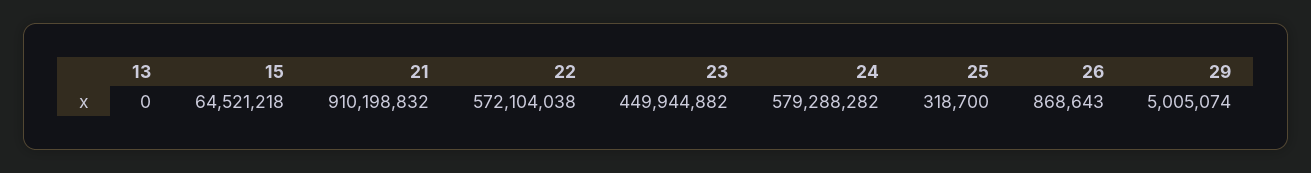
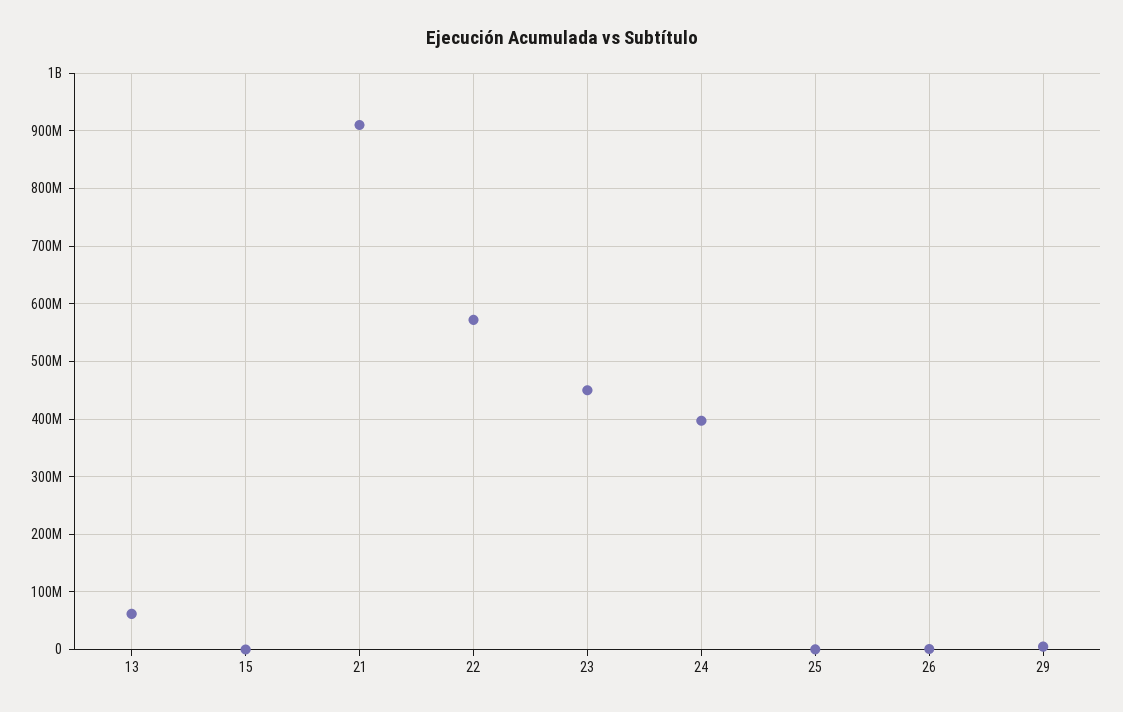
  {
-   "13": 0,
+   "13": 60000000,
-   "15": 64521218,
+   "15": 0,
    "21": 910198832,
    "22": 572104038,
    "23": 449944882,
-   "24": 579288282,
+   "24": 400000000,
    "25": 318700,
    "26": 868643,
    "29": 5005074
  }

